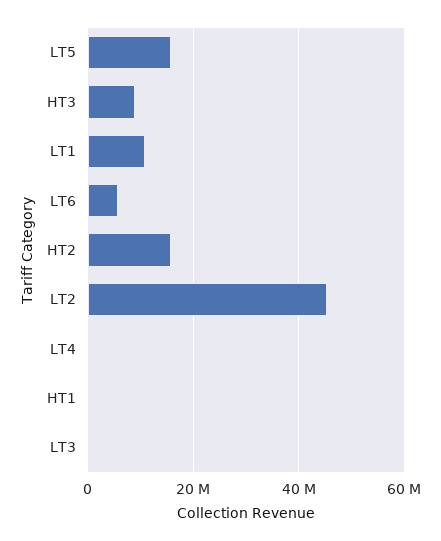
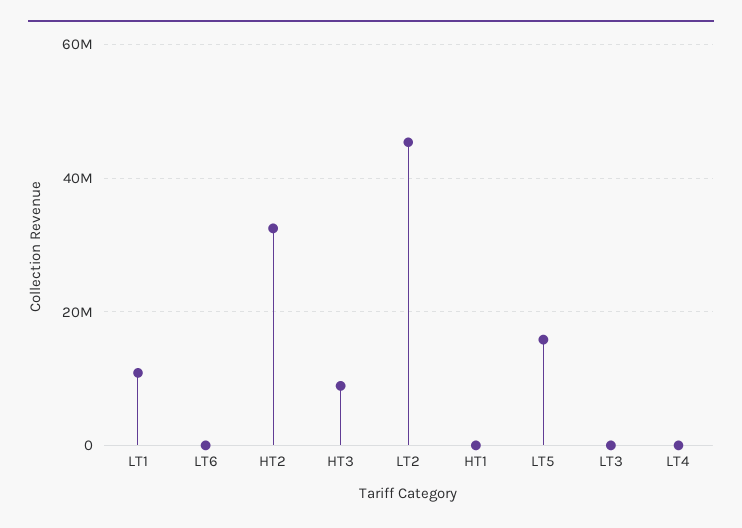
  {
    "LT5": 16000000,
    "HT3": 8000000,
    "LT1": 10000000,
-   "LT6": 6000000,
+   "LT6": 0,
-   "HT2": 16000000,
+   "HT2": 32000000,
    "LT2": 46000000,
    "LT4": 0,
    "HT1": 0,
    "LT3": 0
  }

